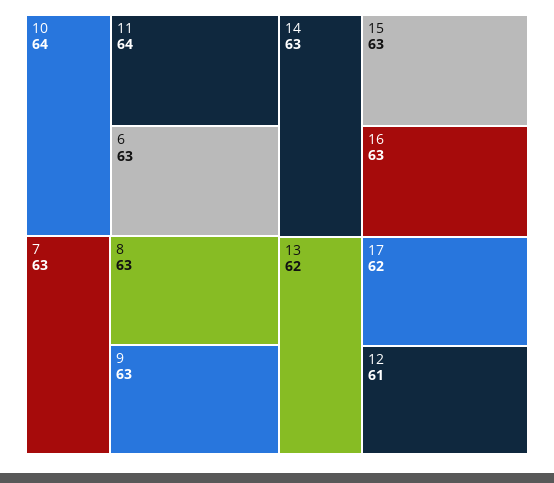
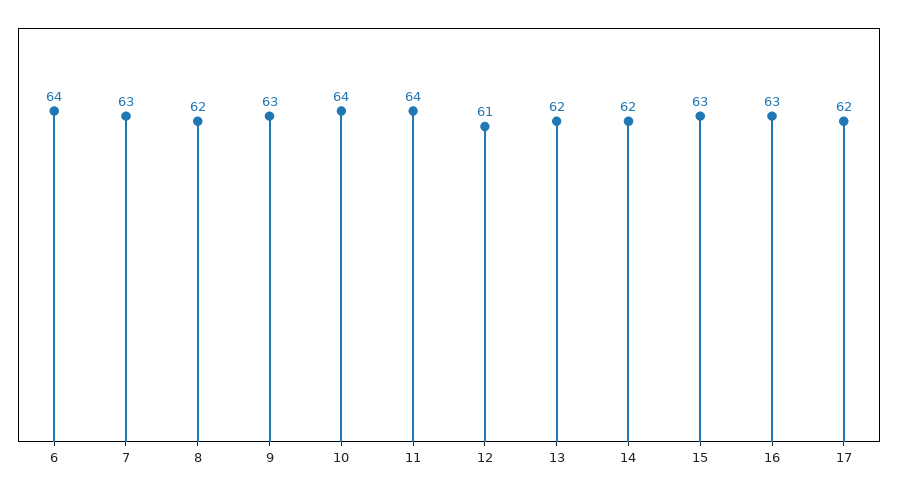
  {
    "10": 64,
    "11": 64,
-   "6": 63,
+   "6": 64,
    "7": 63,
-   "8": 63,
+   "8": 62,
    "9": 63,
-   "14": 63,
+   "14": 62,
    "15": 63,
    "16": 63,
    "13": 62,
    "17": 62,
    "12": 61
  }

